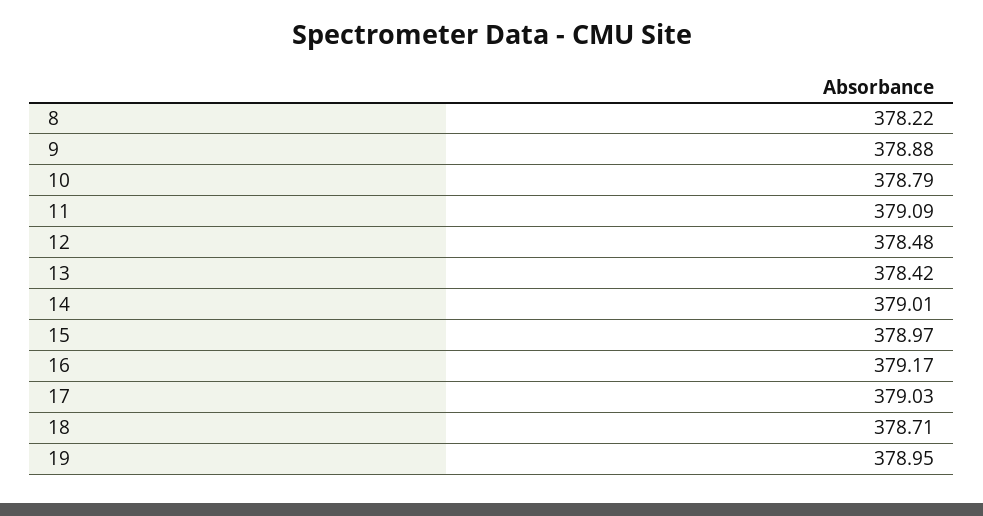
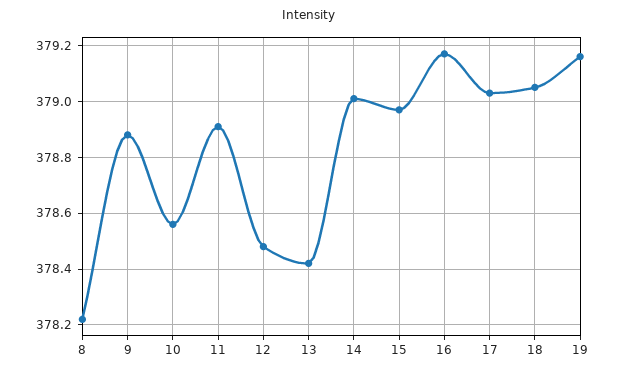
  {
    "8": 378.22,
    "9": 378.88,
-   "10": 378.79,
+   "10": 378.55,
-   "11": 379.09,
+   "11": 378.9,
    "12": 378.48,
    "13": 378.42,
    "14": 379.01,
    "15": 378.97,
    "16": 379.17,
    "17": 379.03,
-   "18": 378.71,
+   "18": 379.05,
-   "19": 378.95
+   "19": 379.15
  }

